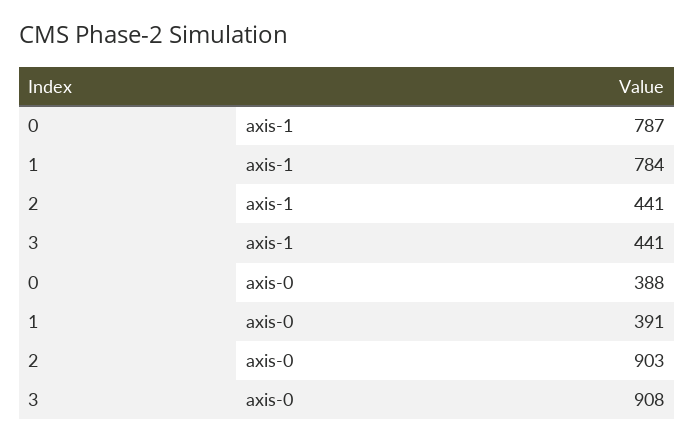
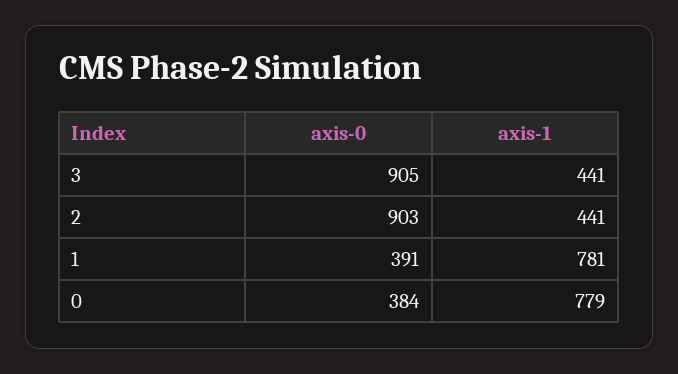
  {
    "0": {
-     "axis-1": 787,
+     "axis-1": 779,
-     "axis-0": 388
+     "axis-0": 384
    },
    "1": {
-     "axis-1": 784,
+     "axis-1": 781,
      "axis-0": 391
    },
    "2": {
      "axis-1": 441,
      "axis-0": 903
    },
    "3": {
      "axis-1": 441,
-     "axis-0": 908
+     "axis-0": 905
    }
  }

